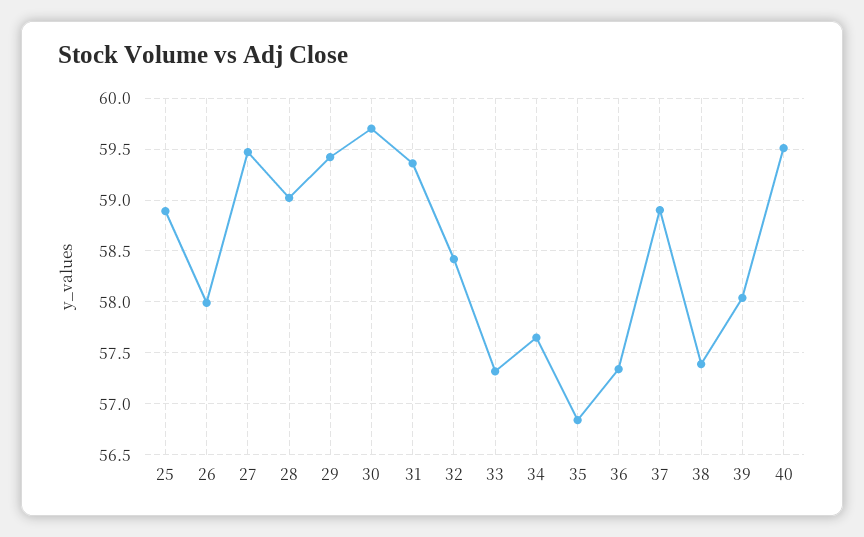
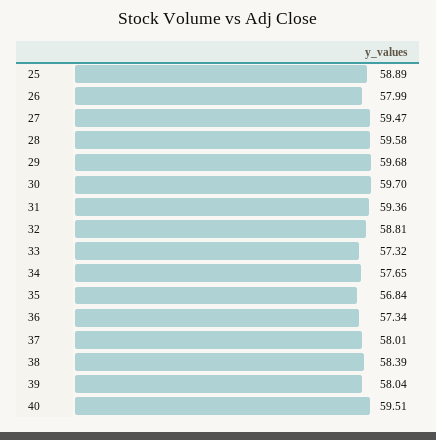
  {
    "25": 58.89,
    "26": 57.99,
    "27": 59.47,
-   "28": 59,
+   "28": 59.58,
-   "29": 59.4,
+   "29": 59.68,
    "30": 59.7,
    "31": 59.36,
-   "32": 58.4,
+   "32": 58.81,
    "33": 57.32,
    "34": 57.65,
    "35": 56.84,
    "36": 57.34,
-   "37": 58.9,
+   "37": 58.01,
-   "38": 57.4,
+   "38": 58.39,
    "39": 58.04,
    "40": 59.51
  }

